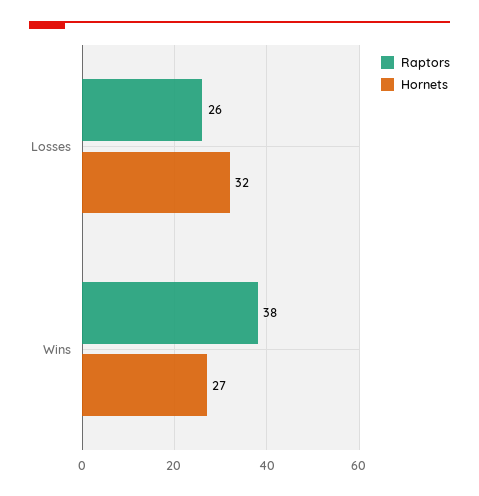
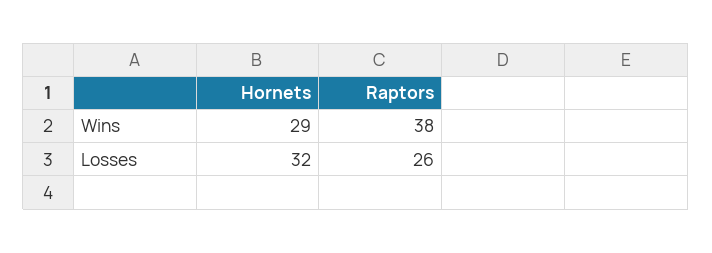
  {
    "Raptors": {
      "Losses": 26,
      "Wins": 38
    },
    "Hornets": {
      "Losses": 32,
-     "Wins": 27
+     "Wins": 29
    }
  }

